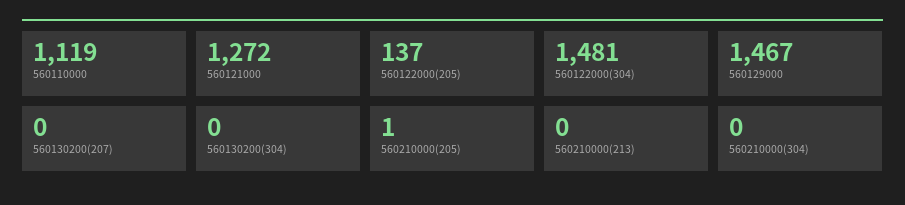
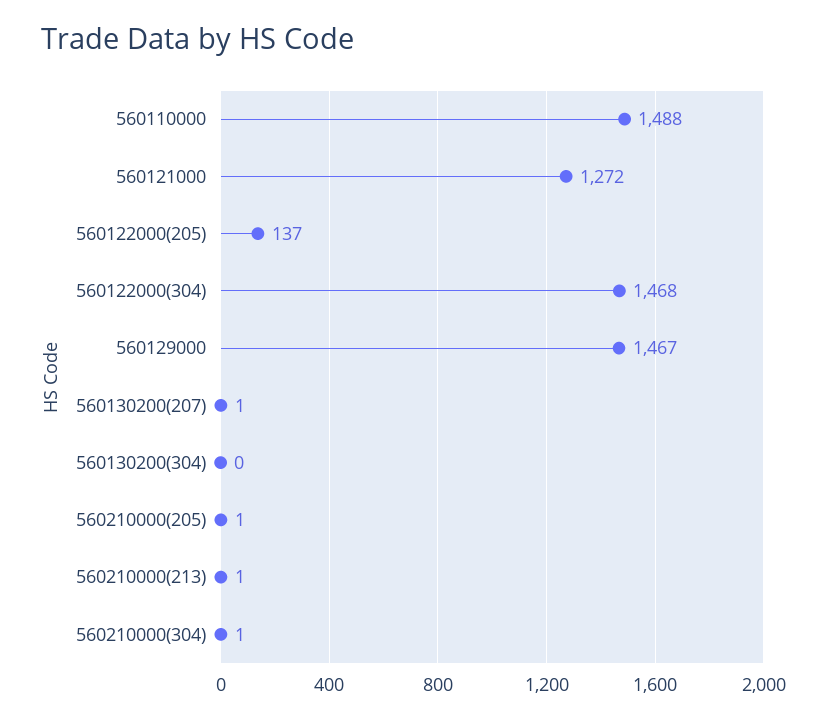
  {
-   "560110000": 1119,
+   "560110000": 1488,
    "560121000": 1272,
    "560122000(205)": 137,
-   "560122000(304)": 1481,
+   "560122000(304)": 1468,
    "560129000": 1467,
-   "560130200(207)": 0,
+   "560130200(207)": 1,
    "560130200(304)": 0,
    "560210000(205)": 1,
-   "560210000(213)": 0,
+   "560210000(213)": 1,
-   "560210000(304)": 0
+   "560210000(304)": 1
  }

